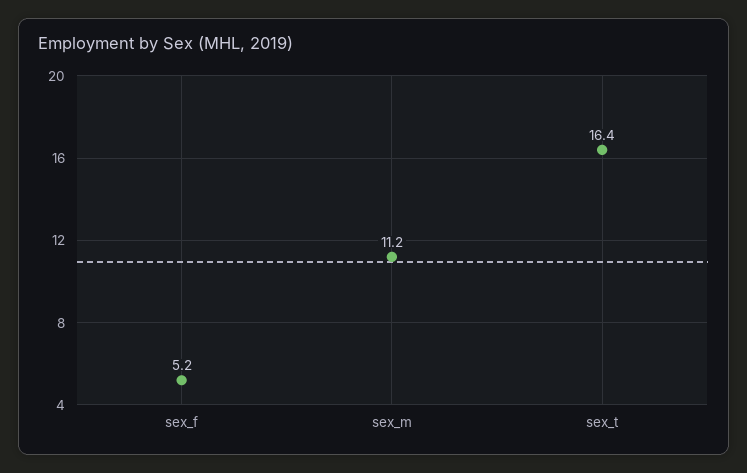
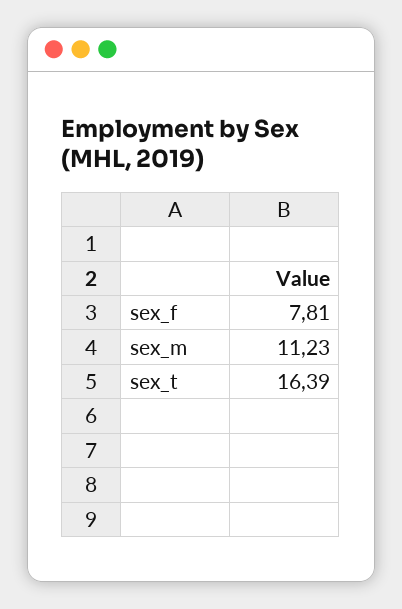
  {
-   "sex_f": 5.2,
+   "sex_f": 7.81,
    "sex_m": 11.23,
    "sex_t": 16.39
  }

